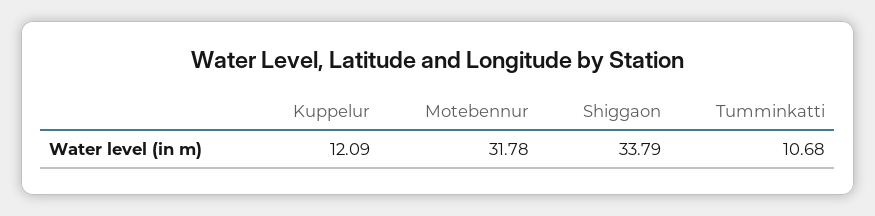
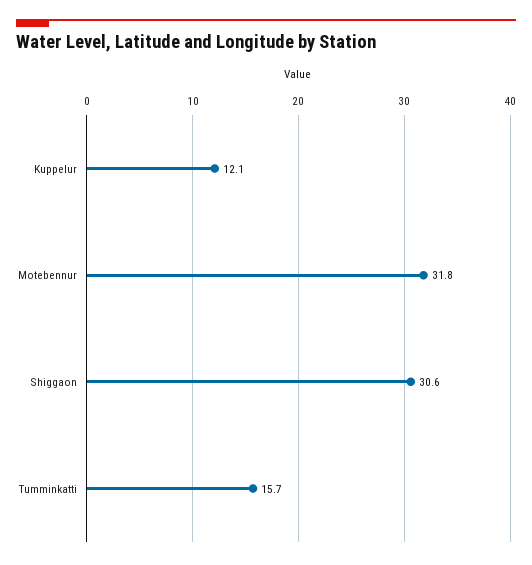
  {
    "Kuppelur": 12.09,
    "Motebennur": 31.78,
-   "Shiggaon": 33.79,
+   "Shiggaon": 30.6,
-   "Tumminkatti": 10.68
+   "Tumminkatti": 15.7
  }

